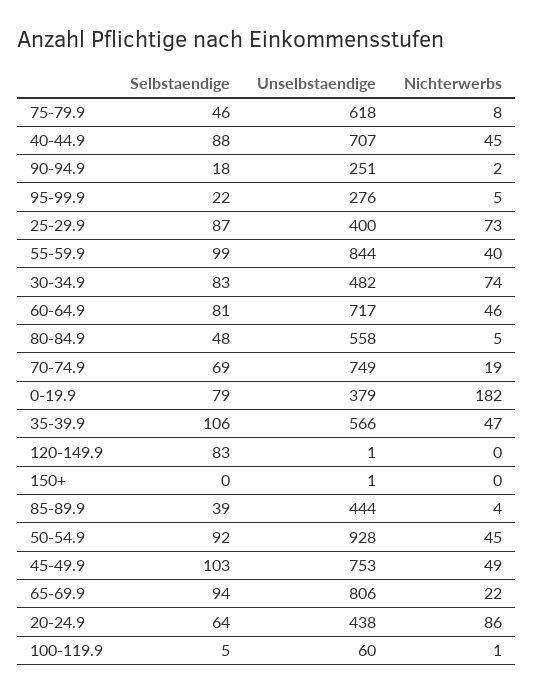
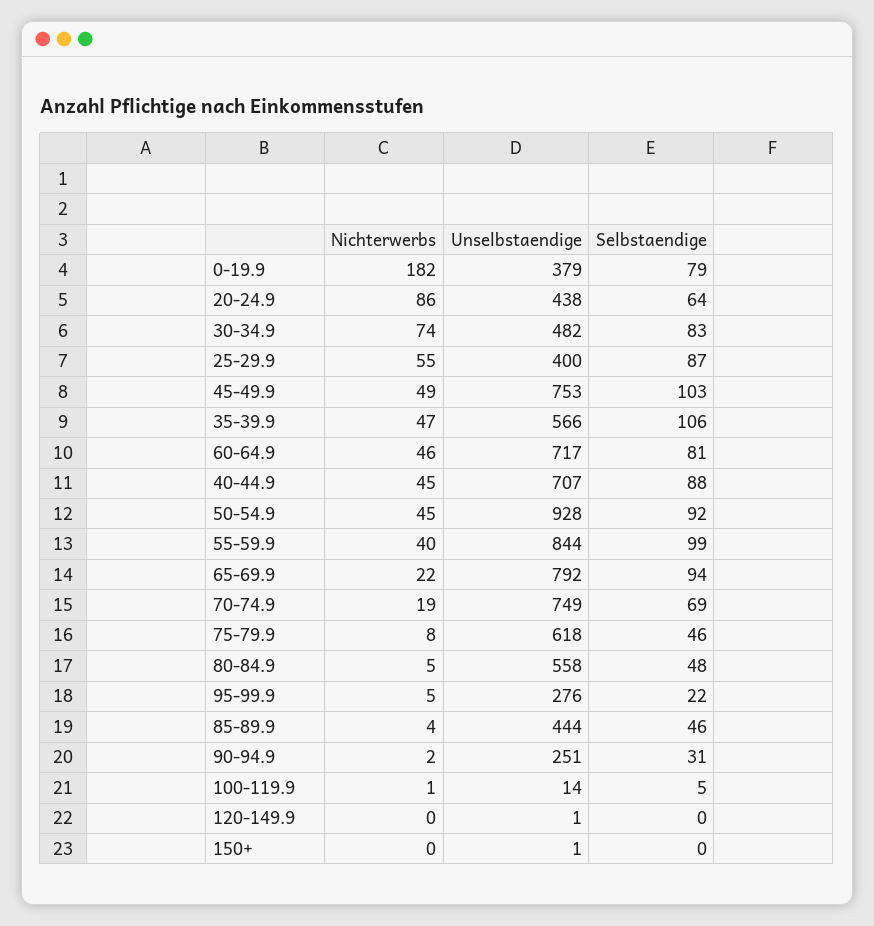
  {
    "Selbstaendige": {
      "75-79.9": 46,
      "40-44.9": 88,
-     "90-94.9": 18,
+     "90-94.9": 31,
      "95-99.9": 22,
      "25-29.9": 87,
      "55-59.9": 99,
      "30-34.9": 83,
      "60-64.9": 81,
      "80-84.9": 48,
      "70-74.9": 69,
      "0-19.9": 79,
      "35-39.9": 106,
-     "120-149.9": 83,
+     "120-149.9": 0,
      "150+": 0,
-     "85-89.9": 39,
+     "85-89.9": 46,
      "50-54.9": 92,
      "45-49.9": 103,
      "65-69.9": 94,
      "20-24.9": 64,
      "100-119.9": 5
    },
    "Unselbstaendige": {
      "75-79.9": 618,
      "40-44.9": 707,
      "90-94.9": 251,
      "95-99.9": 276,
      "25-29.9": 400,
      "55-59.9": 844,
      "30-34.9": 482,
      "60-64.9": 717,
      "80-84.9": 558,
      "70-74.9": 749,
      "0-19.9": 379,
      "35-39.9": 566,
      "120-149.9": 1,
      "150+": 1,
      "85-89.9": 444,
      "50-54.9": 928,
      "45-49.9": 753,
-     "65-69.9": 806,
+     "65-69.9": 792,
      "20-24.9": 438,
-     "100-119.9": 60
+     "100-119.9": 14
    },
    "Nichterwerbs": {
      "75-79.9": 8,
      "40-44.9": 45,
      "90-94.9": 2,
      "95-99.9": 5,
-     "25-29.9": 73,
+     "25-29.9": 55,
      "55-59.9": 40,
      "30-34.9": 74,
      "60-64.9": 46,
      "80-84.9": 5,
      "70-74.9": 19,
      "0-19.9": 182,
      "35-39.9": 47,
      "120-149.9": 0,
      "150+": 0,
      "85-89.9": 4,
      "50-54.9": 45,
      "45-49.9": 49,
      "65-69.9": 22,
      "20-24.9": 86,
      "100-119.9": 1
    }
  }

